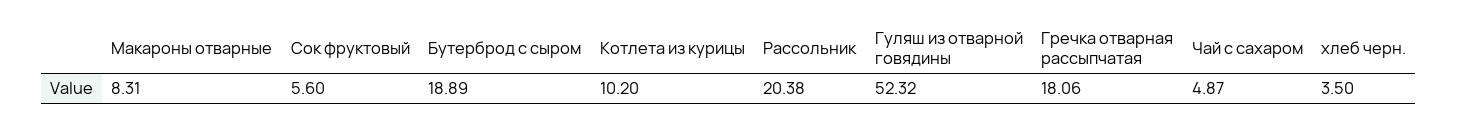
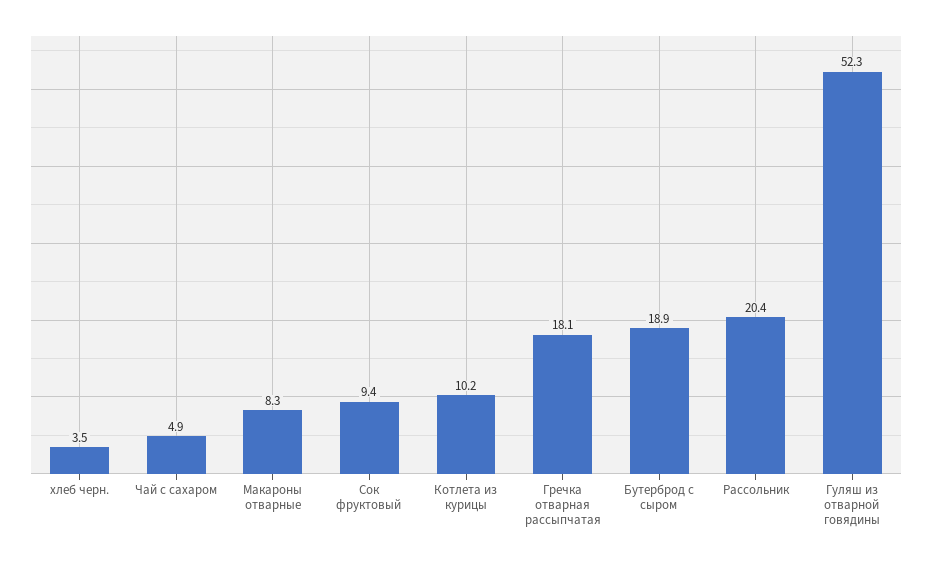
  {
    "Макароны отварные": 8.31,
-   "Сок фруктовый": 5.6,
+   "Сок фруктовый": 9.4,
    "Бутерброд с сыром": 18.89,
    "Котлета из курицы": 10.2,
    "Рассольник": 20.38,
    "Гуляш из отварной говядины": 52.32,
    "Гречка отварная рассыпчатая": 18.06,
    "Чай с сахаром": 4.87,
    "хлеб черн.": 3.5
  }

